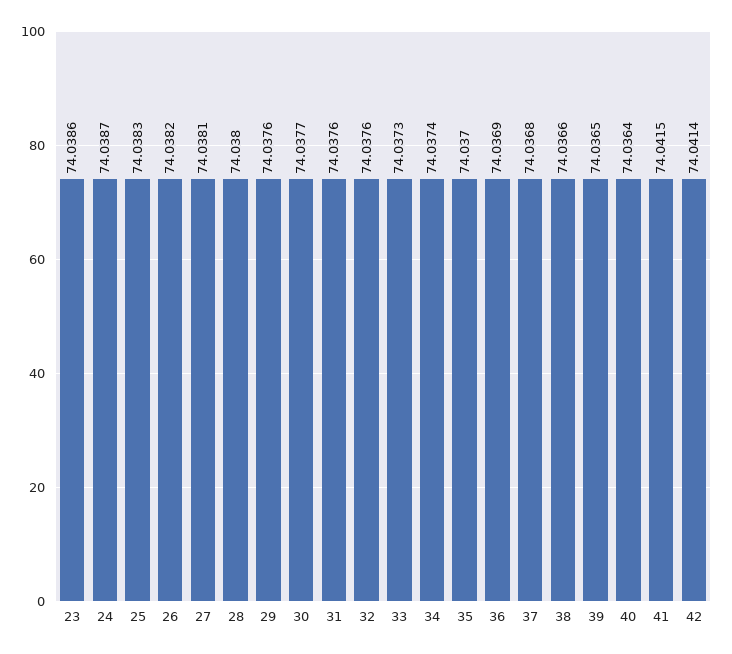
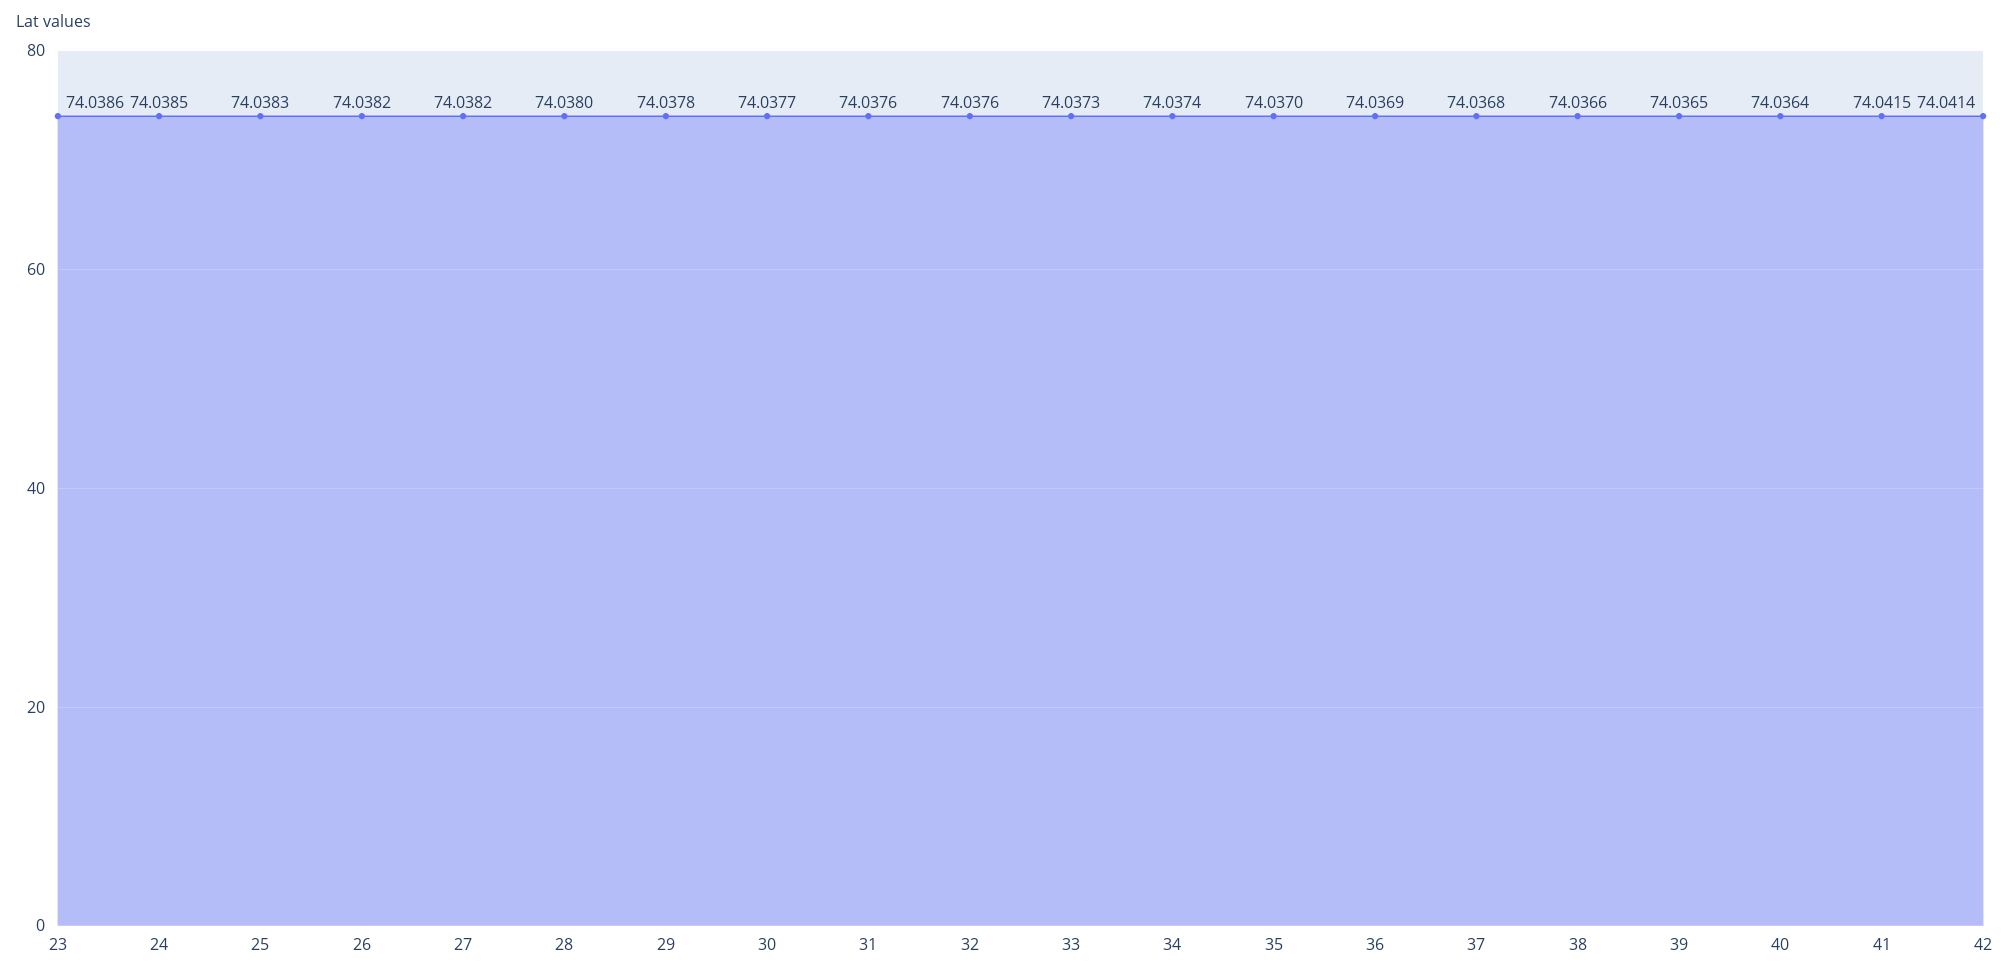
  {
    "23": 74.0386,
-   "24": 74.0387,
+   "24": 74.0385,
    "25": 74.0383,
    "26": 74.0382,
-   "27": 74.0381,
+   "27": 74.0382,
    "28": 74.038,
-   "29": 74.0376,
+   "29": 74.0378,
    "30": 74.0377,
    "31": 74.0376,
    "32": 74.0376,
    "33": 74.0373,
    "34": 74.0374,
    "35": 74.037,
    "36": 74.0369,
    "37": 74.0368,
    "38": 74.0366,
    "39": 74.0365,
    "40": 74.0364,
    "41": 74.0415,
    "42": 74.0414
  }

